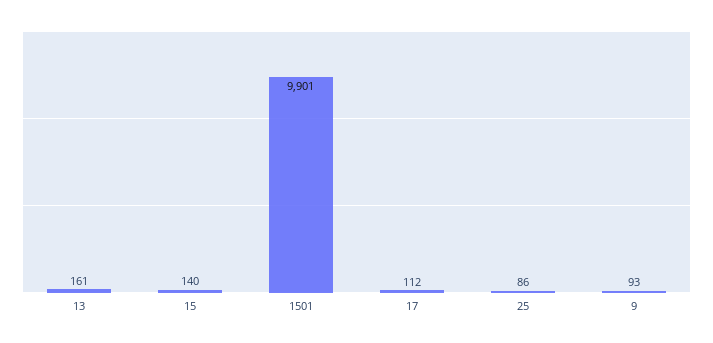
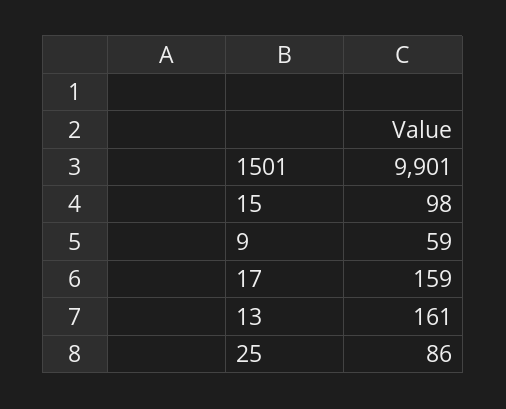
  {
    "13": 161,
-   "15": 140,
+   "15": 98,
    "1501": 9901,
-   "17": 112,
+   "17": 159,
    "25": 86,
-   "9": 93
+   "9": 59
  }

